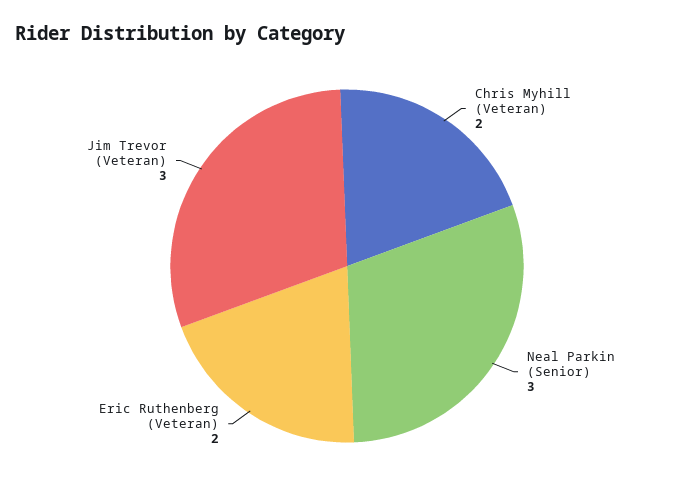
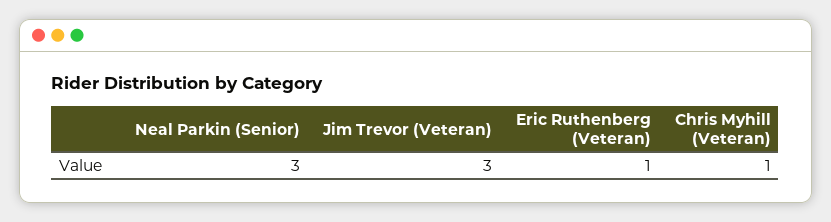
  {
-   "Chris Myhill (Veteran)": 2,
+   "Chris Myhill (Veteran)": 1,
    "Neal Parkin (Senior)": 3,
-   "Eric Ruthenberg (Veteran)": 2,
+   "Eric Ruthenberg (Veteran)": 1,
    "Jim Trevor (Veteran)": 3
  }

